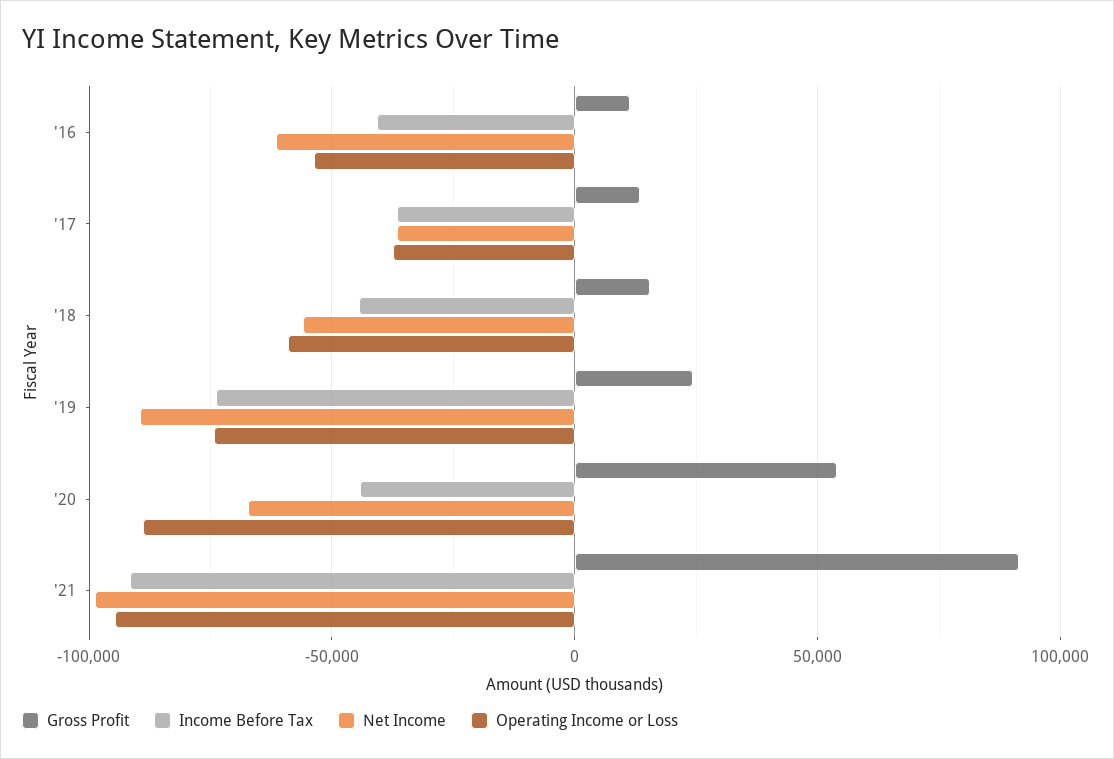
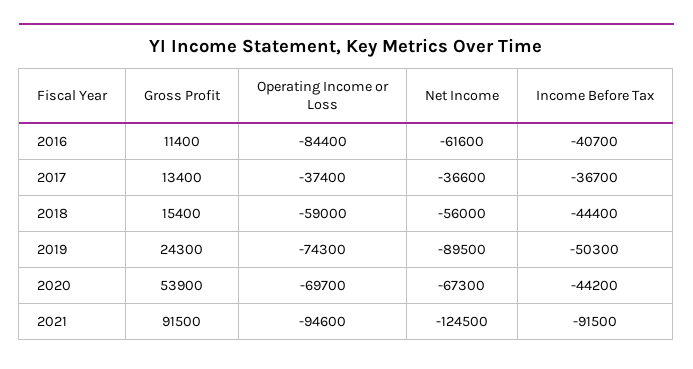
  {
    "Gross Profit": {
      "'16": 11400,
      "'17": 13400,
      "'18": 15400,
      "'19": 24300,
      "'20": 53900,
      "'21": 91500
    },
    "Income Before Tax": {
      "'16": -40700,
      "'17": -36700,
      "'18": -44400,
-     "'19": -75000,
+     "'19": -50300,
      "'20": -44200,
      "'21": -91500
    },
    "Net Income": {
      "'16": -61600,
      "'17": -36600,
      "'18": -56000,
      "'19": -89500,
      "'20": -67300,
-     "'21": -100000
+     "'21": -124500
    },
    "Operating Income or Loss": {
-     "'16": -55000,
+     "'16": -84400,
      "'17": -37400,
      "'18": -59000,
      "'19": -74300,
-     "'20": -90000,
+     "'20": -69700,
      "'21": -94600
    }
  }

